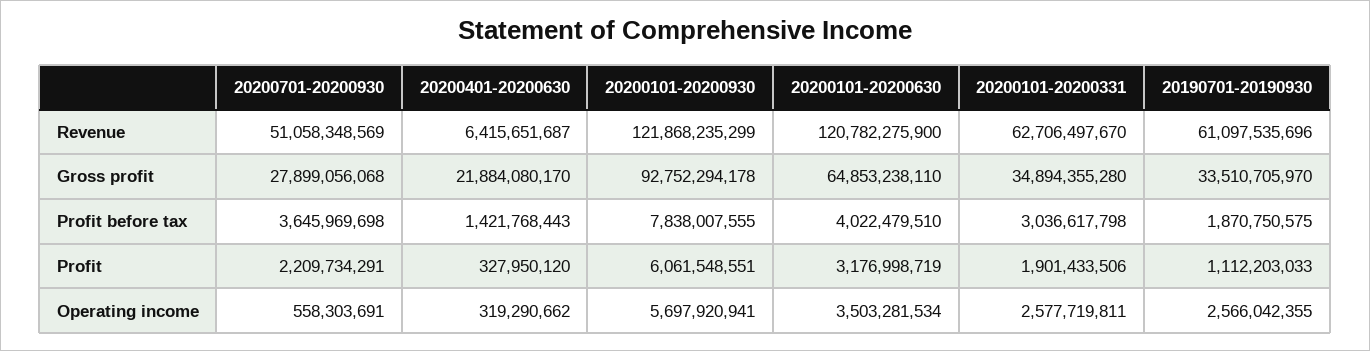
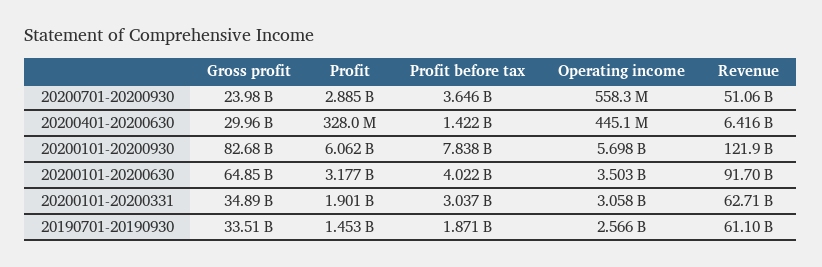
  {
    "20200701-20200930": {
      "Revenue": 51058348569,
-     "Gross profit": 27899056068,
+     "Gross profit": 23980000000,
      "Profit before tax": 3645969698,
-     "Profit": 2209734291,
+     "Profit": 2885000000,
      "Operating income": 558303691
    },
    "20200401-20200630": {
      "Revenue": 6415651687,
-     "Gross profit": 21884080170,
+     "Gross profit": 29960000000,
      "Profit before tax": 1421768443,
      "Profit": 327950120,
-     "Operating income": 319290662
+     "Operating income": 445100000
    },
    "20200101-20200930": {
      "Revenue": 121868235299,
-     "Gross profit": 92752294178,
+     "Gross profit": 82680000000,
      "Profit before tax": 7838007555,
      "Profit": 6061548551,
      "Operating income": 5697920941
    },
    "20200101-20200630": {
-     "Revenue": 120782275900,
+     "Revenue": 91700000000,
      "Gross profit": 64853238110,
      "Profit before tax": 4022479510,
      "Profit": 3176998719,
      "Operating income": 3503281534
    },
    "20200101-20200331": {
      "Revenue": 62706497670,
      "Gross profit": 34894355280,
      "Profit before tax": 3036617798,
      "Profit": 1901433506,
-     "Operating income": 2577719811
+     "Operating income": 3058000000
    },
    "20190701-20190930": {
      "Revenue": 61097535696,
      "Gross profit": 33510705970,
      "Profit before tax": 1870750575,
-     "Profit": 1112203033,
+     "Profit": 1453000000,
      "Operating income": 2566042355
    }
  }

